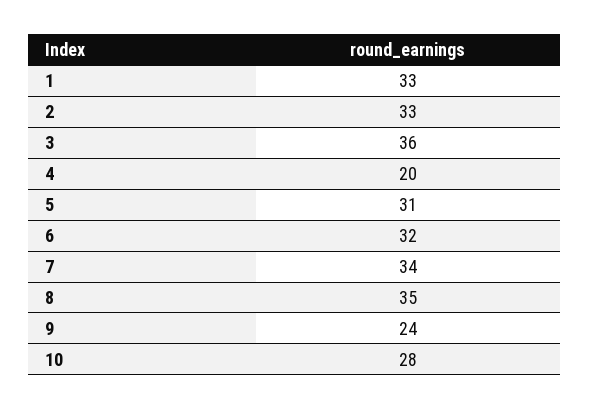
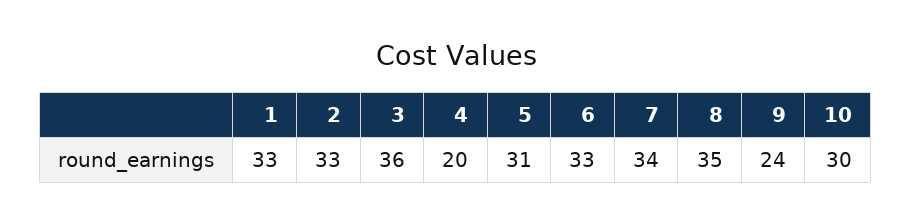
  {
    "1": 33,
    "2": 33,
    "3": 36,
    "4": 20,
    "5": 31,
-   "6": 32,
+   "6": 33,
    "7": 34,
    "8": 35,
    "9": 24,
-   "10": 28
+   "10": 30
  }

